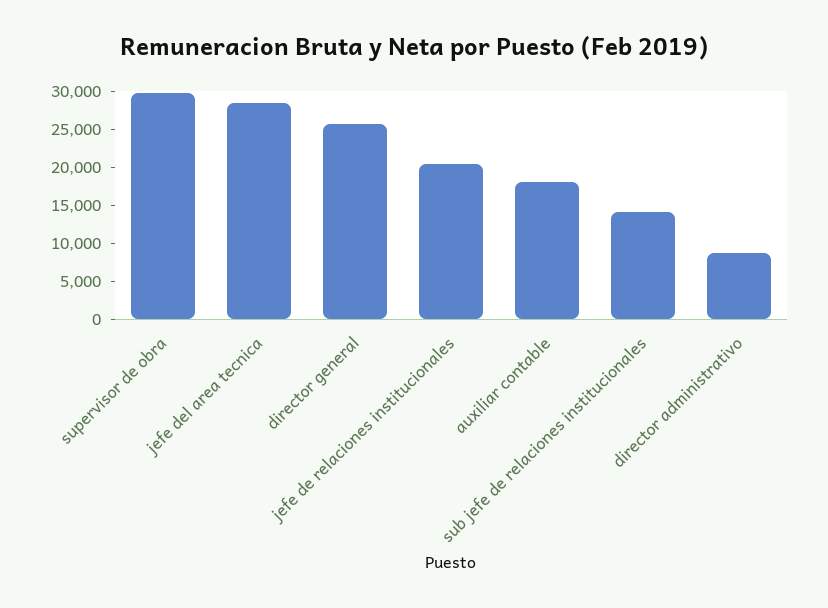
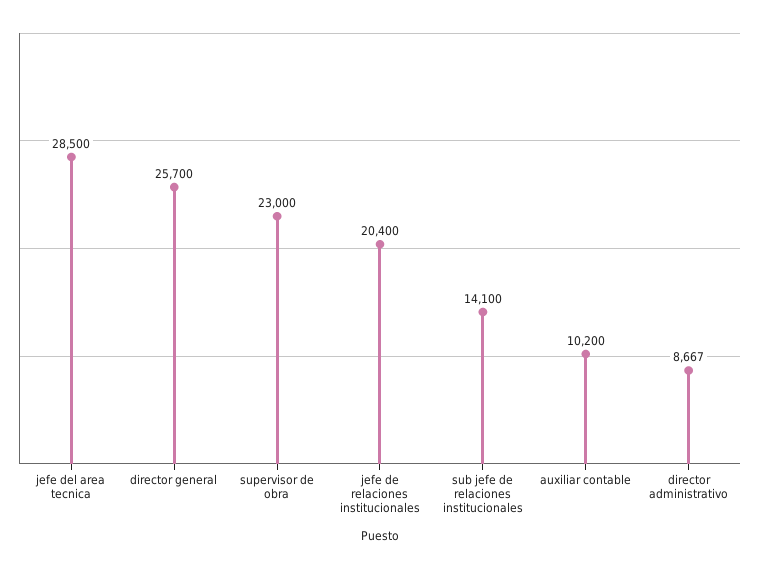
  {
-   "supervisor de obra": 30000,
+   "supervisor de obra": 23000,
    "jefe del area tecnica": 28500,
    "director general": 25700,
    "jefe de relaciones institucionales": 20400,
-   "auxiliar contable": 17500,
+   "auxiliar contable": 10200,
    "sub jefe de relaciones institucionales": 14100,
    "director administrativo": 8667
  }

